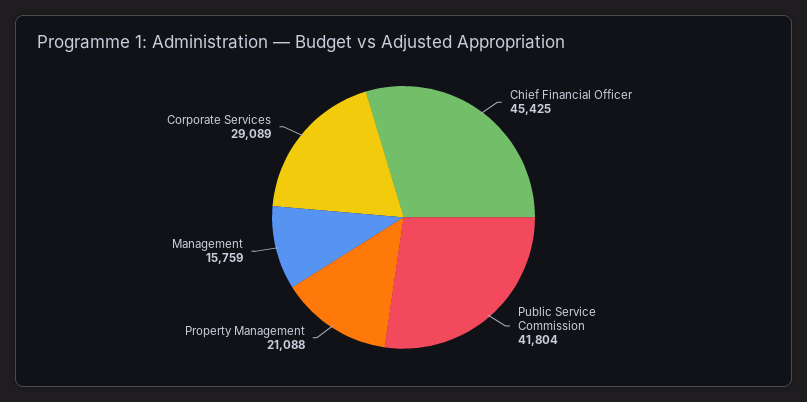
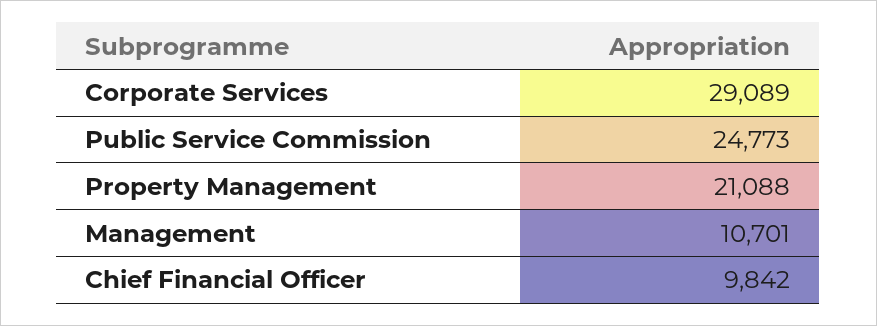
  {
-   "Chief Financial Officer": 45425,
+   "Chief Financial Officer": 9842,
-   "Public Service Commission": 41804,
+   "Public Service Commission": 24773,
    "Property Management": 21088,
-   "Management": 15759,
+   "Management": 10701,
    "Corporate Services": 29089
  }

